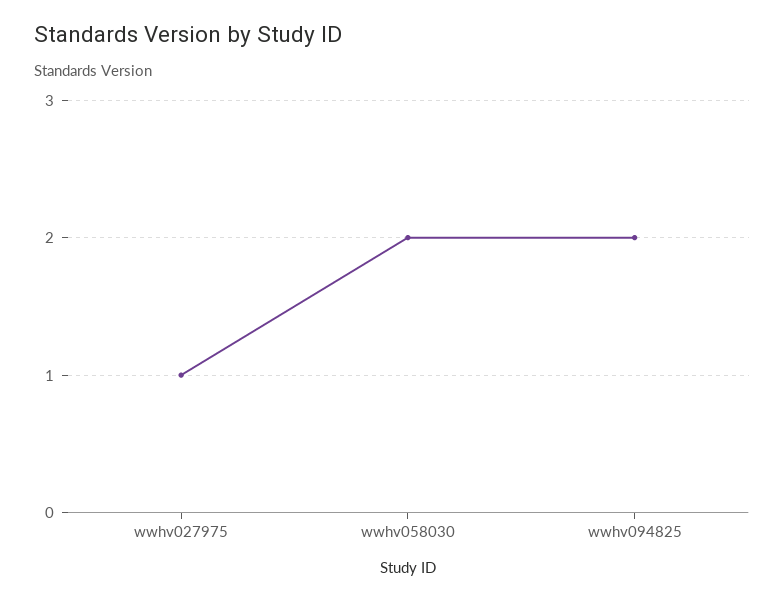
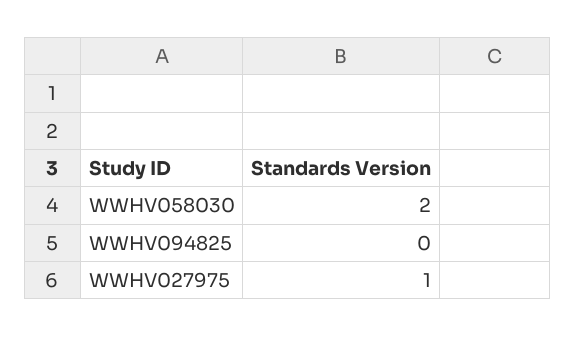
  {
    "wwhv027975": 1,
    "wwhv058030": 2,
-   "wwhv094825": 2
+   "wwhv094825": 0
  }

